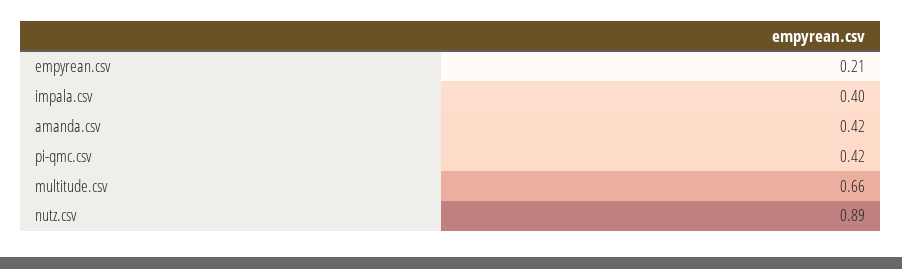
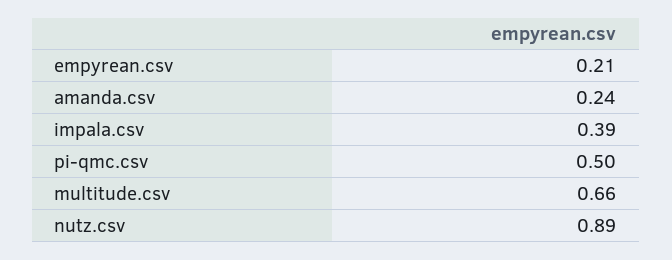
  {
    "empyrean.csv": 0.21,
-   "impala.csv": 0.4,
+   "impala.csv": 0.39,
-   "amanda.csv": 0.42,
+   "amanda.csv": 0.24,
-   "pi-qmc.csv": 0.42,
+   "pi-qmc.csv": 0.5,
    "multitude.csv": 0.66,
    "nutz.csv": 0.89
  }

